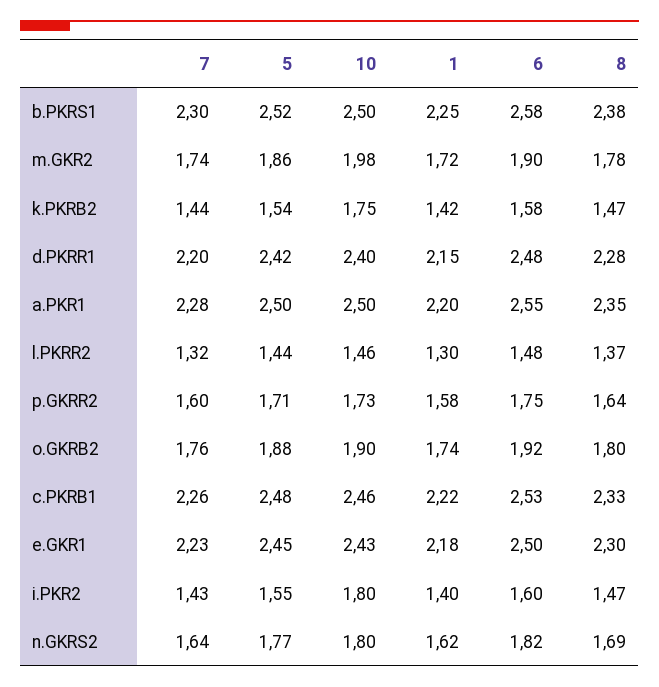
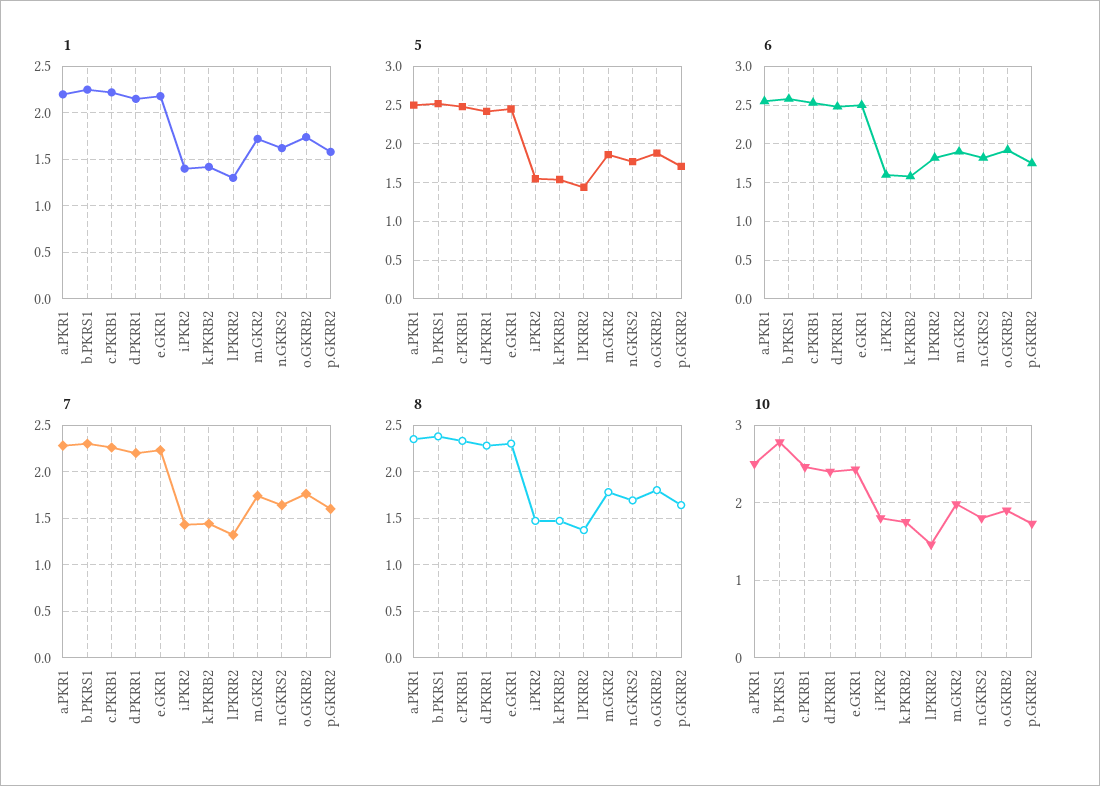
  {
    "7": {
      "b.PKRS1": 2.3,
      "m.GKR2": 1.74,
      "k.PKRB2": 1.44,
      "d.PKRR1": 2.2,
      "a.PKR1": 2.28,
      "l.PKRR2": 1.32,
      "p.GKRR2": 1.6,
      "o.GKRB2": 1.76,
      "c.PKRB1": 2.26,
      "e.GKR1": 2.23,
      "i.PKR2": 1.43,
      "n.GKRS2": 1.64
    },
    "5": {
      "b.PKRS1": 2.52,
      "m.GKR2": 1.86,
      "k.PKRB2": 1.54,
      "d.PKRR1": 2.42,
      "a.PKR1": 2.5,
      "l.PKRR2": 1.44,
      "p.GKRR2": 1.71,
      "o.GKRB2": 1.88,
      "c.PKRB1": 2.48,
      "e.GKR1": 2.45,
      "i.PKR2": 1.55,
      "n.GKRS2": 1.77
    },
    "10": {
-     "b.PKRS1": 2.5,
+     "b.PKRS1": 2.8,
      "m.GKR2": 1.98,
      "k.PKRB2": 1.75,
      "d.PKRR1": 2.4,
      "a.PKR1": 2.5,
      "l.PKRR2": 1.46,
      "p.GKRR2": 1.73,
      "o.GKRB2": 1.9,
      "c.PKRB1": 2.46,
      "e.GKR1": 2.43,
      "i.PKR2": 1.8,
      "n.GKRS2": 1.8
    },
    "1": {
      "b.PKRS1": 2.25,
      "m.GKR2": 1.72,
      "k.PKRB2": 1.42,
      "d.PKRR1": 2.15,
      "a.PKR1": 2.2,
      "l.PKRR2": 1.3,
      "p.GKRR2": 1.58,
      "o.GKRB2": 1.74,
      "c.PKRB1": 2.22,
      "e.GKR1": 2.18,
      "i.PKR2": 1.4,
      "n.GKRS2": 1.62
    },
    "6": {
      "b.PKRS1": 2.58,
      "m.GKR2": 1.9,
      "k.PKRB2": 1.58,
      "d.PKRR1": 2.48,
      "a.PKR1": 2.55,
-     "l.PKRR2": 1.48,
+     "l.PKRR2": 1.8,
      "p.GKRR2": 1.75,
      "o.GKRB2": 1.92,
      "c.PKRB1": 2.53,
      "e.GKR1": 2.5,
      "i.PKR2": 1.6,
      "n.GKRS2": 1.82
    },
    "8": {
      "b.PKRS1": 2.38,
      "m.GKR2": 1.78,
      "k.PKRB2": 1.47,
      "d.PKRR1": 2.28,
      "a.PKR1": 2.35,
      "l.PKRR2": 1.37,
      "p.GKRR2": 1.64,
      "o.GKRB2": 1.8,
      "c.PKRB1": 2.33,
      "e.GKR1": 2.3,
      "i.PKR2": 1.47,
      "n.GKRS2": 1.69
    }
  }

